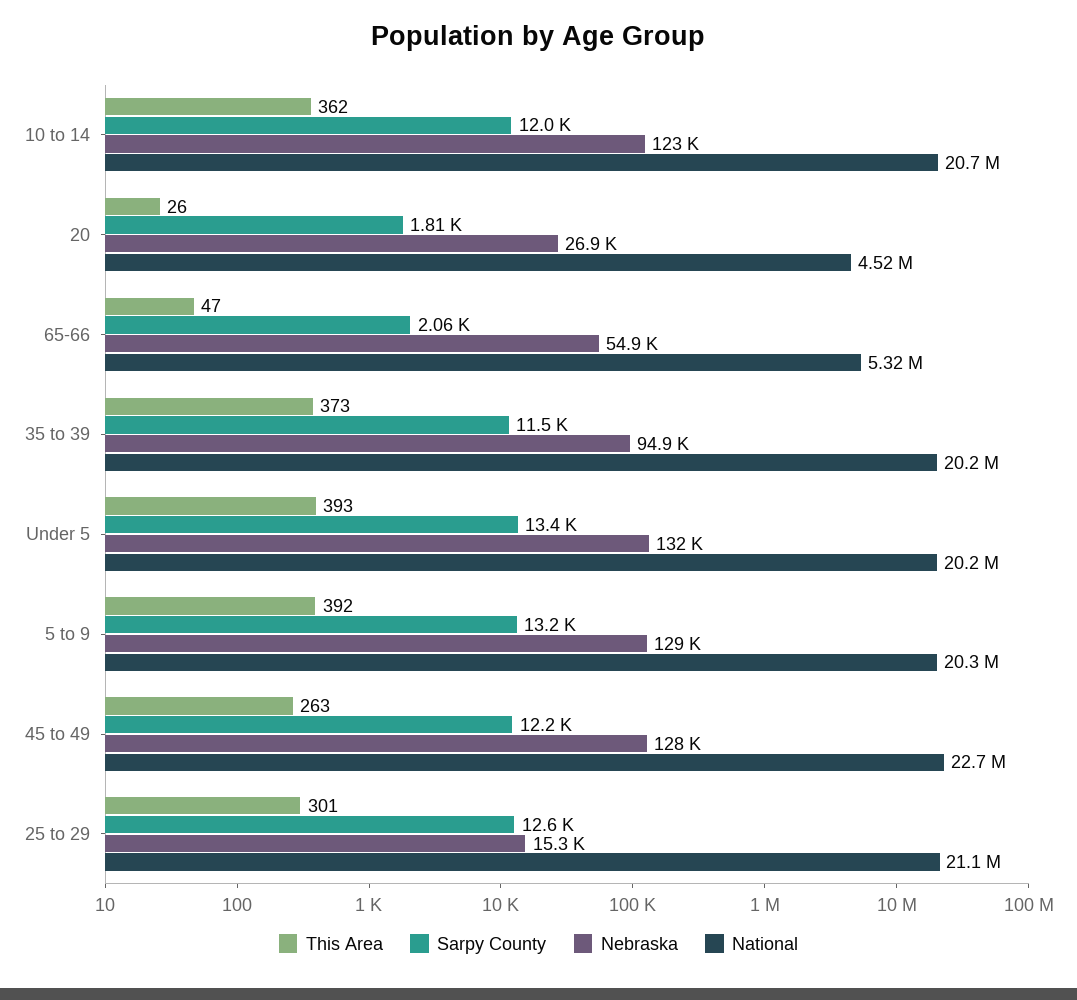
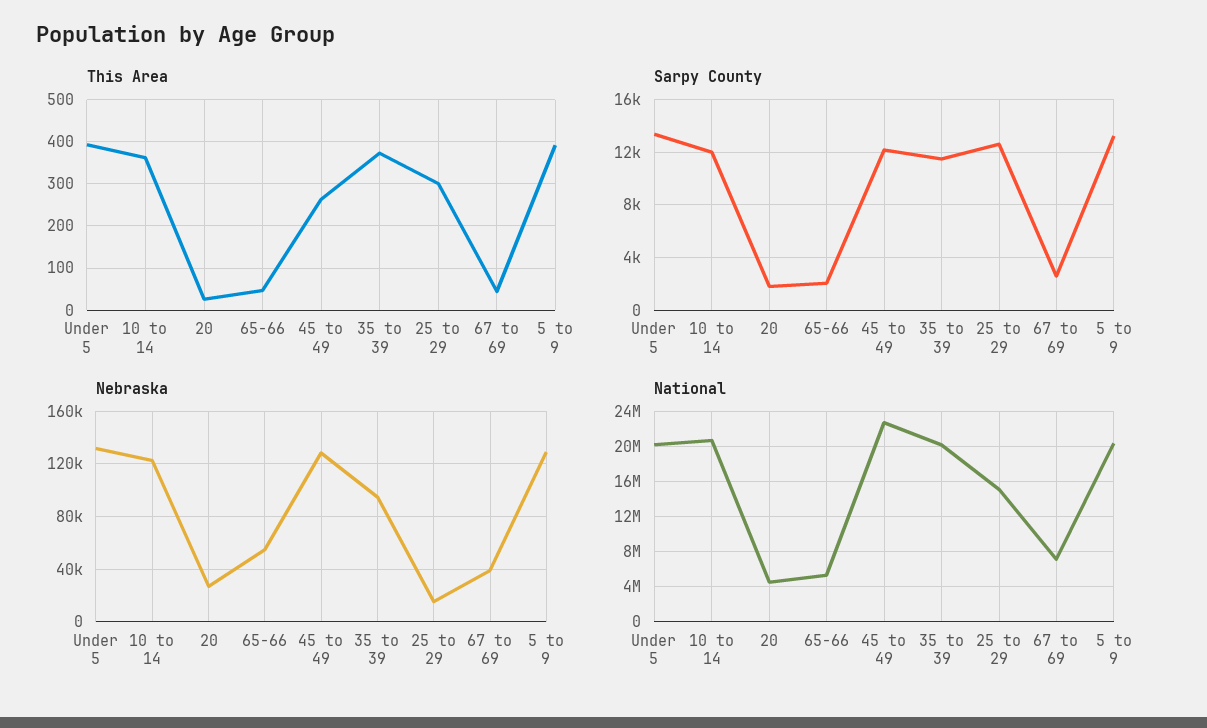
  {
    "This Area": {
      "10 to 14": 362,
      "20": 26,
      "65-66": 47,
      "35 to 39": 373,
      "Under 5": 393,
      "5 to 9": 392,
      "45 to 49": 263,
-     "25 to 29": 301
+     "25 to 29": 301,
+     "67 to 69": 40
    },
    "Sarpy County": {
      "10 to 14": 12000,
      "20": 1810,
      "65-66": 2060,
      "35 to 39": 11500,
      "Under 5": 13400,
      "5 to 9": 13200,
      "45 to 49": 12200,
-     "25 to 29": 12600
+     "25 to 29": 12600,
+     "67 to 69": 2500
    },
    "Nebraska": {
      "10 to 14": 123000,
      "20": 26900,
      "65-66": 54900,
      "35 to 39": 94900,
      "Under 5": 132000,
      "5 to 9": 129000,
      "45 to 49": 128000,
-     "25 to 29": 15300
+     "25 to 29": 15300,
+     "67 to 69": 40000
    },
    "National": {
      "10 to 14": 20700000,
      "20": 4520000,
      "65-66": 5320000,
      "35 to 39": 20200000,
      "Under 5": 20200000,
      "5 to 9": 20300000,
      "45 to 49": 22700000,
-     "25 to 29": 21100000
+     "25 to 29": 15000000,
+     "67 to 69": 7000000
    }
  }

